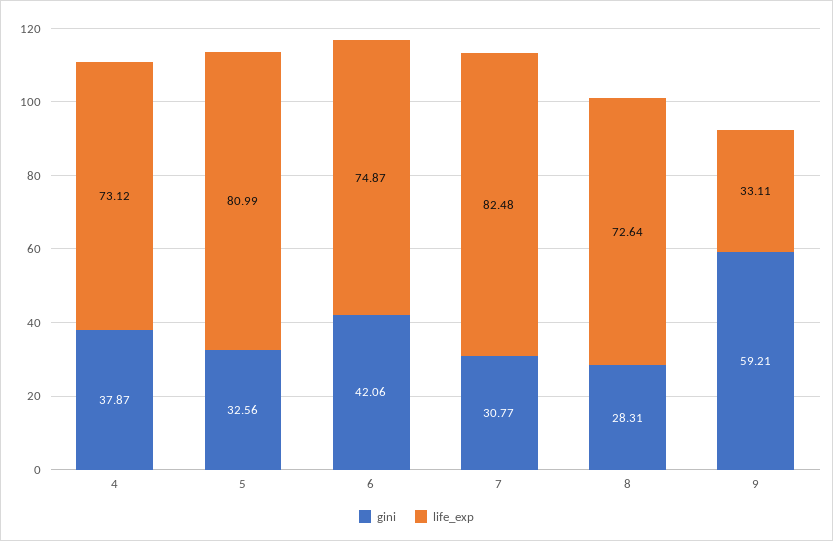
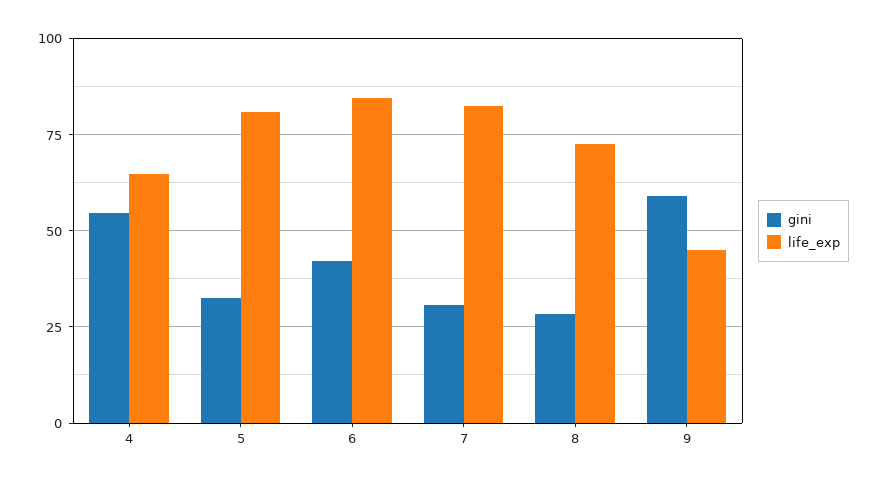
  {
    "gini": {
-     "4": 37.87,
+     "4": 55,
      "5": 32.56,
      "6": 42.06,
      "7": 30.77,
      "8": 28.31,
      "9": 59.21
    },
    "life_exp": {
-     "4": 73.12,
+     "4": 65,
      "5": 80.99,
-     "6": 74.87,
+     "6": 85,
      "7": 82.48,
      "8": 72.64,
-     "9": 33.11
+     "9": 45
    }
  }

